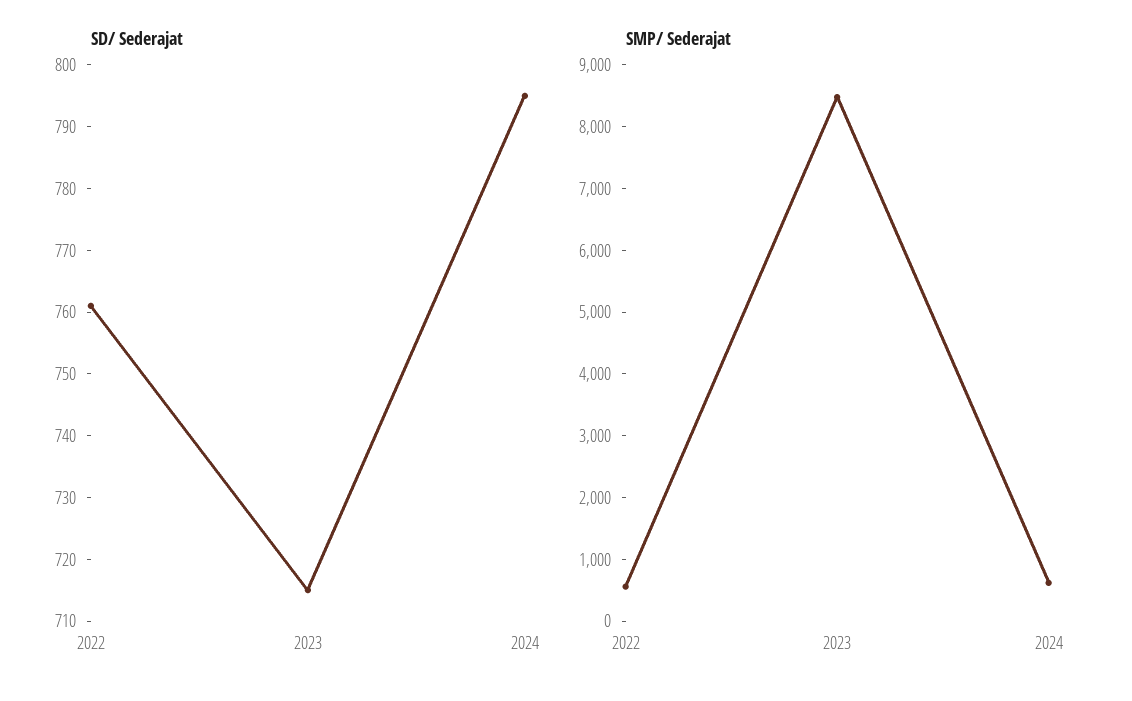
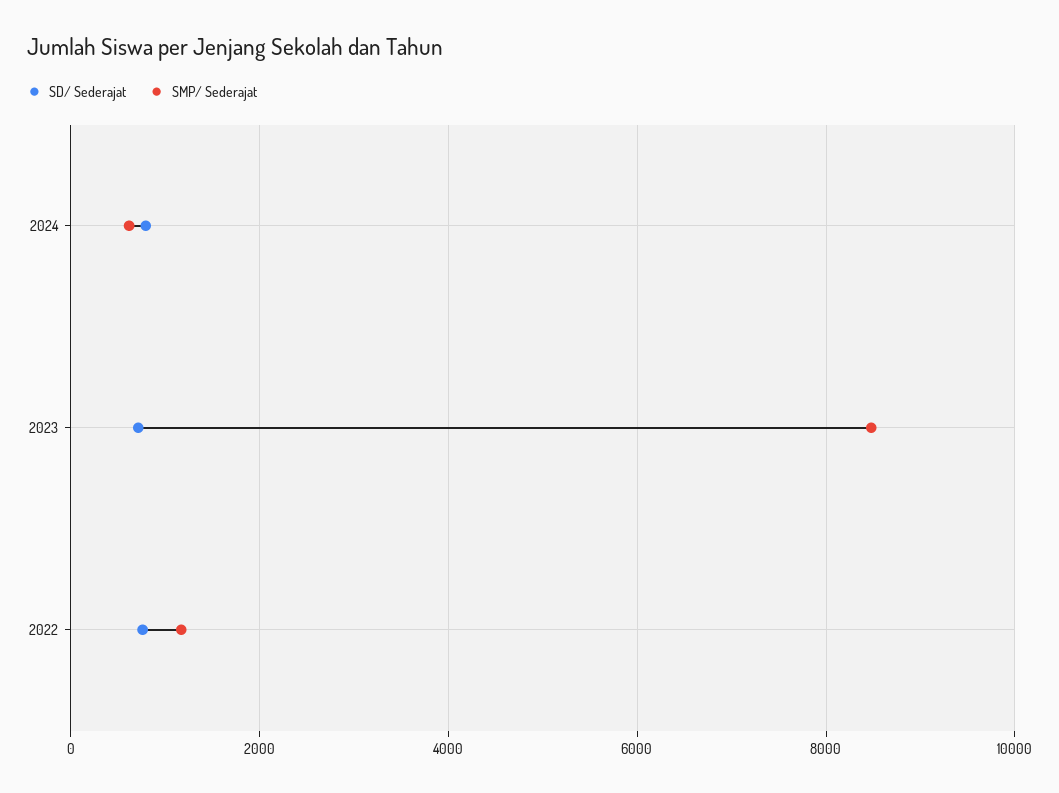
  {
    "SD/ Sederajat": {
      "2022": 760,
      "2023": 715,
      "2024": 795
    },
    "SMP/ Sederajat": {
-     "2022": 600,
+     "2022": 1200,
      "2023": 8400,
      "2024": 600
    }
  }

